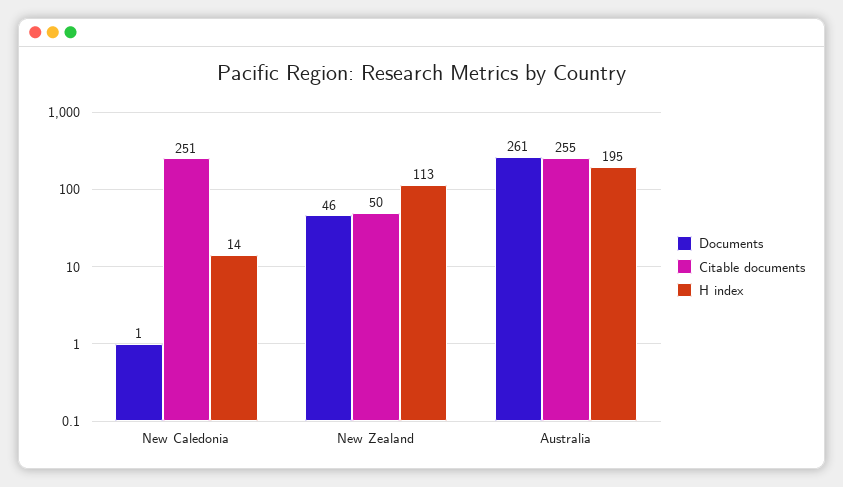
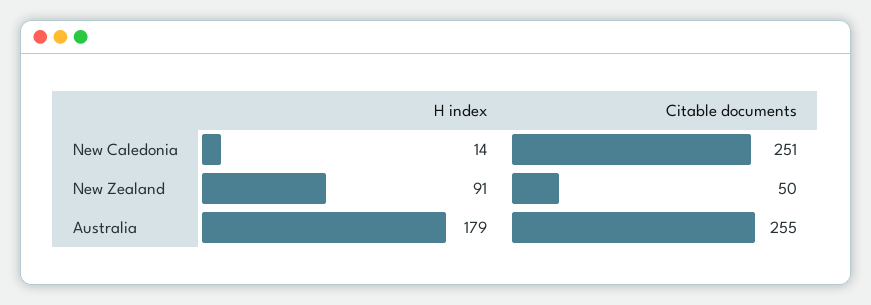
  {
-   "Documents": {
-     "New Caledonia": 1,
-     "New Zealand": 46,
-     "Australia": 261
-   },
    "Citable documents": {
      "New Caledonia": 251,
      "New Zealand": 50,
      "Australia": 255
    },
    "H index": {
      "New Caledonia": 14,
-     "New Zealand": 113,
+     "New Zealand": 91,
-     "Australia": 195
+     "Australia": 179
    }
  }

